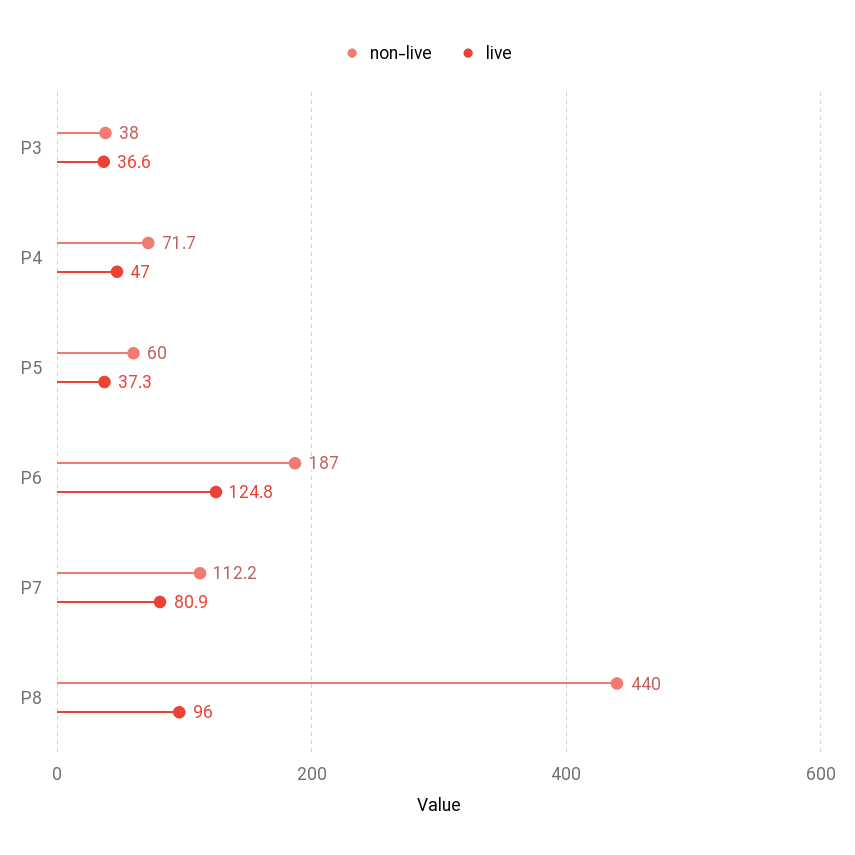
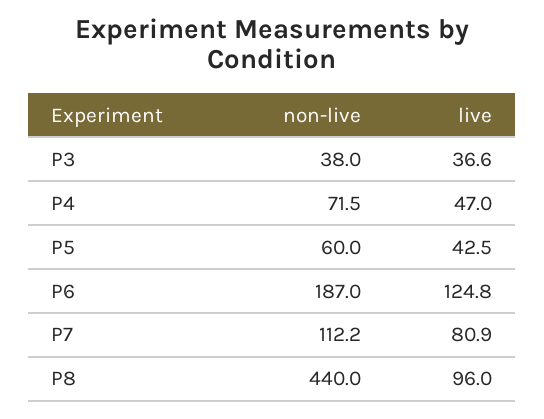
  {
    "non-live": {
      "P3": 38,
-     "P4": 71.7,
+     "P4": 71.5,
      "P5": 60,
      "P6": 187,
      "P7": 112.2,
      "P8": 440
    },
    "live": {
      "P3": 36.6,
      "P4": 47,
-     "P5": 37.3,
+     "P5": 42.5,
      "P6": 124.8,
      "P7": 80.9,
      "P8": 96
    }
  }

